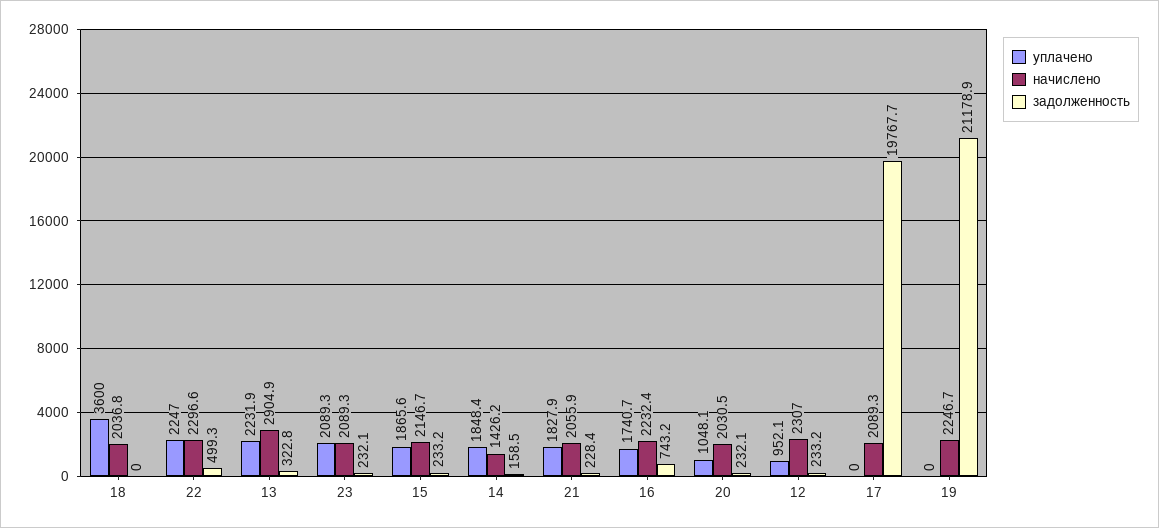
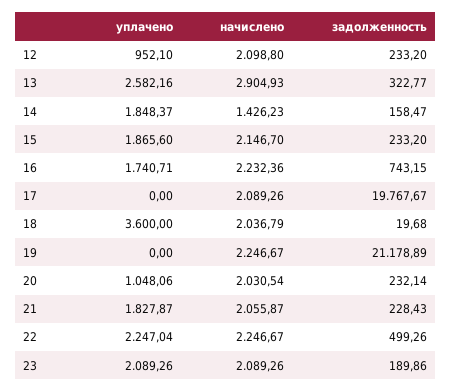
  {
    "уплачено": {
      "18": 3600,
      "22": 2247.04,
-     "13": 2231.9,
+     "13": 2582.16,
      "23": 2089.26,
      "15": 1865.6,
      "14": 1848.37,
      "21": 1827.87,
      "16": 1740.71,
      "20": 1048.06,
      "12": 952.1,
      "17": 0,
      "19": 0
    },
    "начислено": {
      "18": 2036.79,
-     "22": 2296.6,
+     "22": 2246.67,
      "13": 2904.93,
      "23": 2089.26,
      "15": 2146.7,
      "14": 1426.23,
      "21": 2055.87,
      "16": 2232.36,
      "20": 2030.54,
-     "12": 2307,
+     "12": 2098.8,
      "17": 2089.26,
      "19": 2246.67
    },
    "задолженность": {
-     "18": 0,
+     "18": 19.68,
      "22": 499.26,
      "13": 322.77,
-     "23": 232.1,
+     "23": 189.86,
      "15": 233.2,
      "14": 158.47,
      "21": 228.43,
      "16": 743.15,
      "20": 232.14,
      "12": 233.2,
      "17": 19767.67,
      "19": 21178.89
    }
  }

